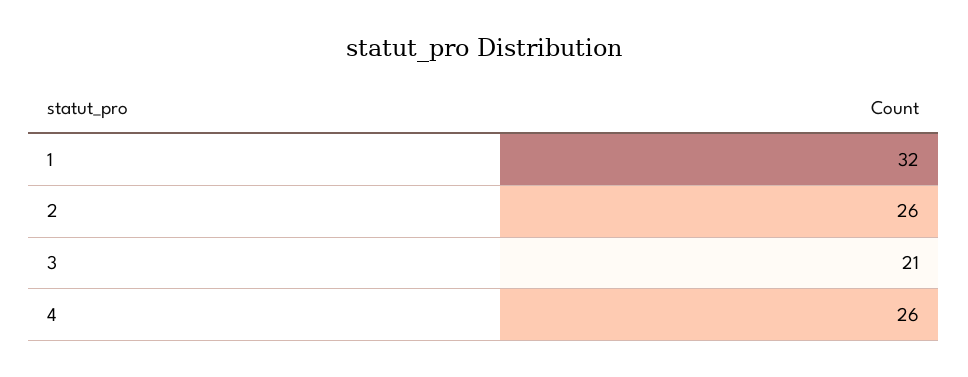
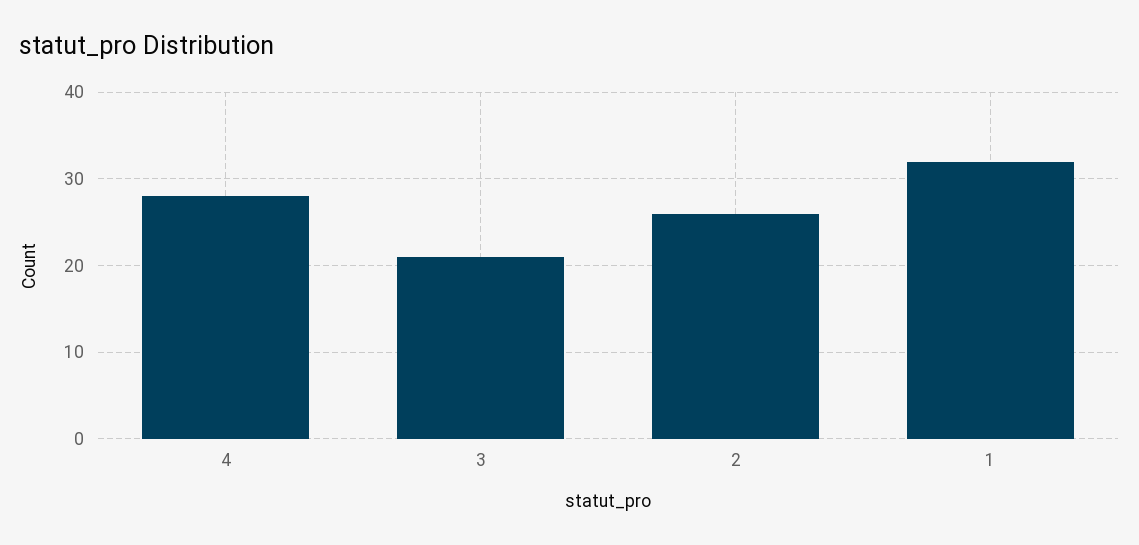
  {
    "1": 32,
    "2": 26,
    "3": 21,
-   "4": 26
+   "4": 28
  }

